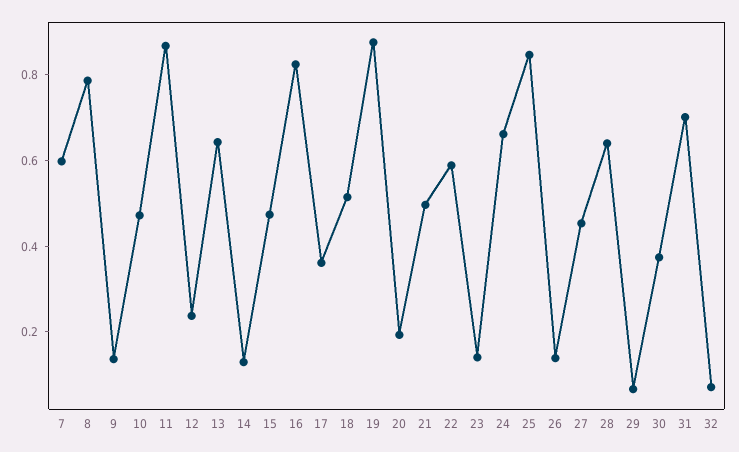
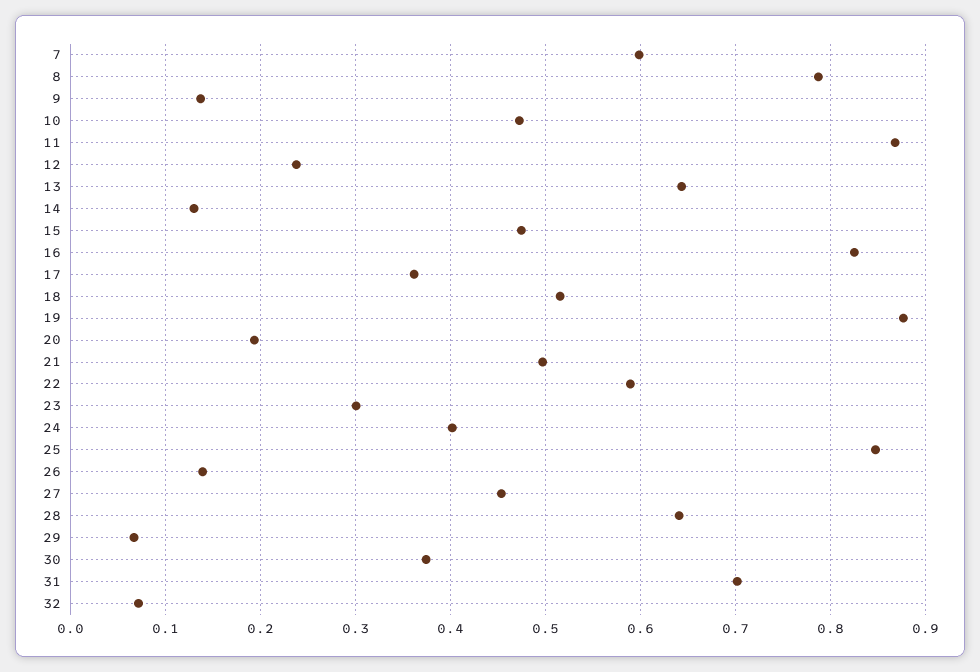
  {
    "7": 0.6,
    "8": 0.79,
    "9": 0.14,
    "10": 0.47,
    "11": 0.87,
    "12": 0.24,
    "13": 0.64,
    "14": 0.13,
    "15": 0.47,
    "16": 0.82,
    "17": 0.36,
    "18": 0.51,
    "19": 0.88,
    "20": 0.19,
    "21": 0.5,
    "22": 0.59,
-   "23": 0.15,
+   "23": 0.3,
-   "24": 0.65,
+   "24": 0.4,
    "25": 0.85,
    "26": 0.14,
    "27": 0.45,
    "28": 0.64,
    "29": 0.07,
    "30": 0.37,
    "31": 0.7,
    "32": 0.07
  }

